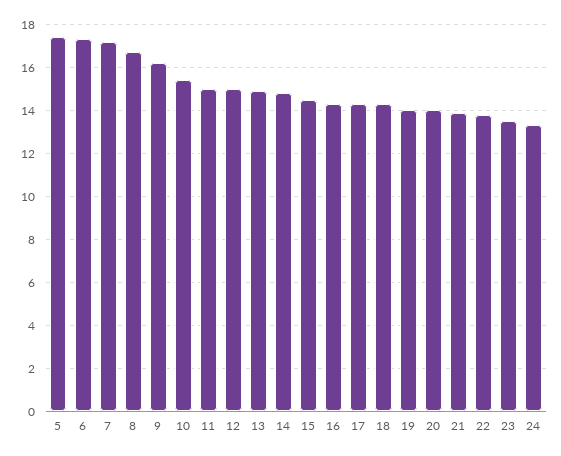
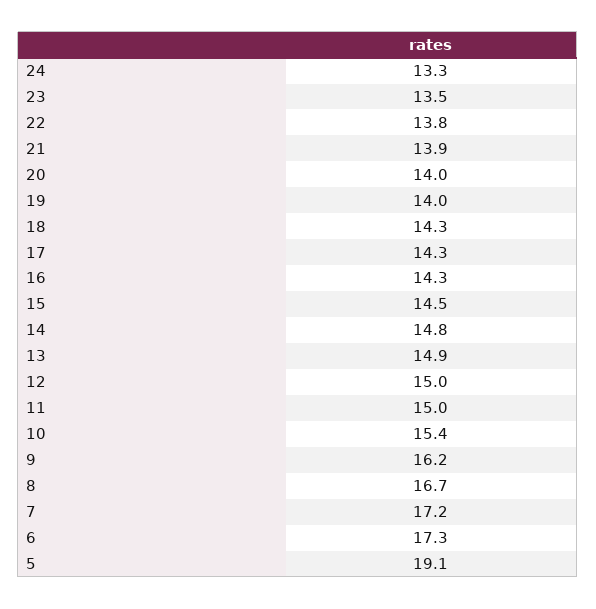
  {
-   "5": 17.5,
+   "5": 19.1,
    "6": 17.3,
    "7": 17.2,
    "8": 16.7,
    "9": 16.2,
    "10": 15.4,
    "11": 15,
    "12": 15,
    "13": 14.9,
    "14": 14.8,
    "15": 14.5,
    "16": 14.3,
    "17": 14.3,
    "18": 14.3,
    "19": 14,
    "20": 14,
    "21": 13.9,
    "22": 13.8,
    "23": 13.5,
    "24": 13.3
  }

